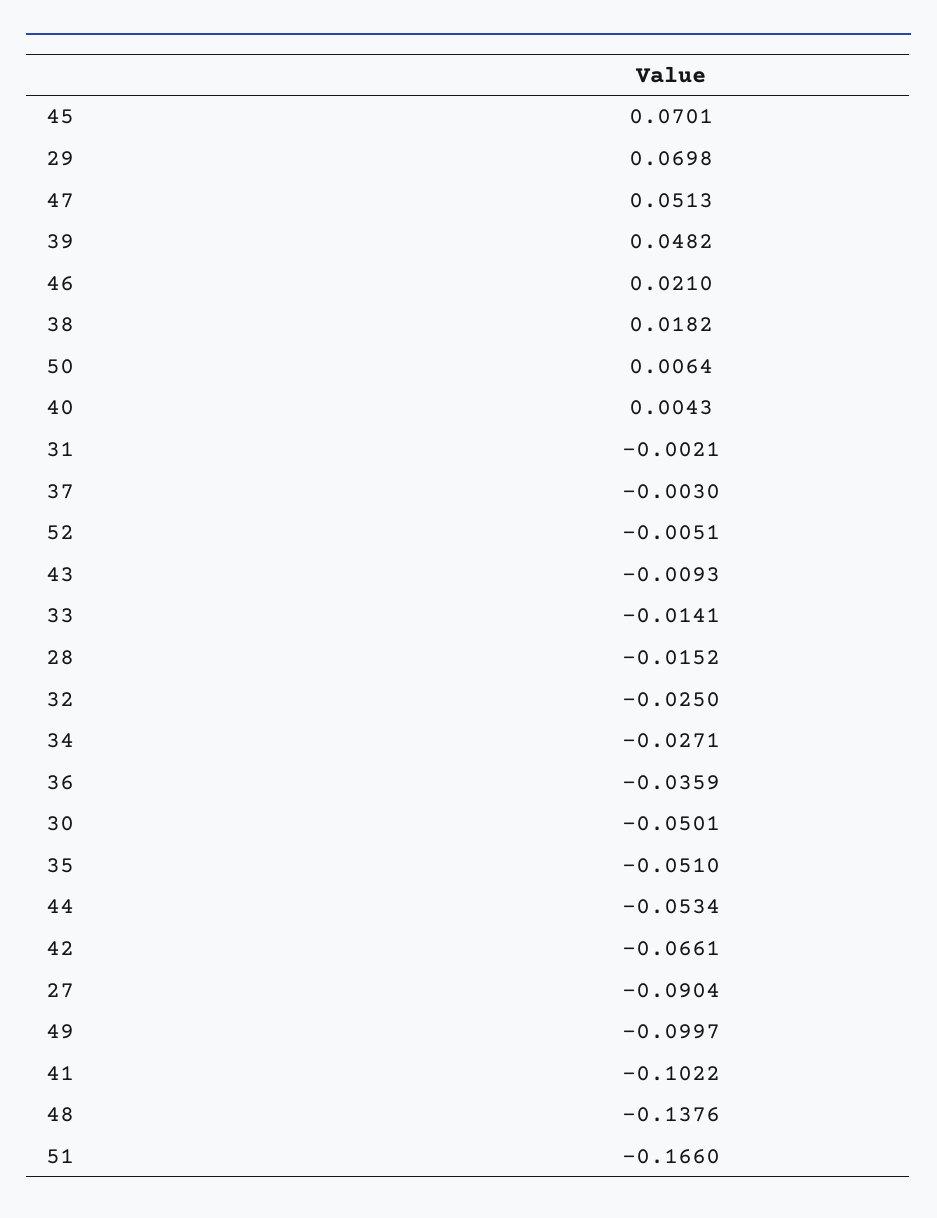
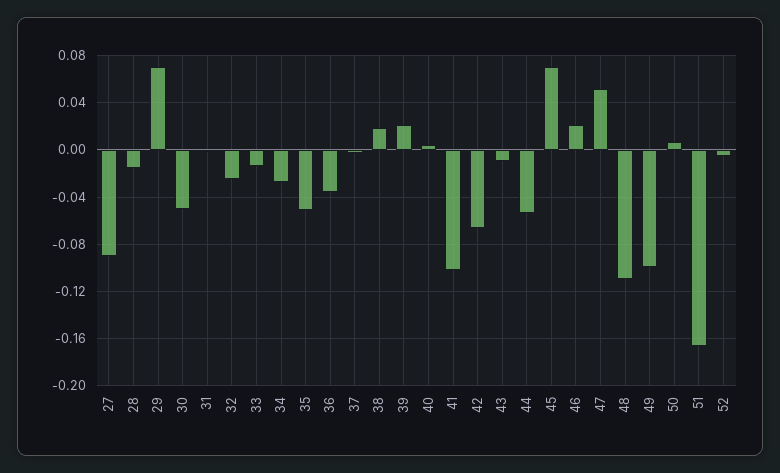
  {
    "45": 0.0701,
    "29": 0.0698,
    "47": 0.0513,
-   "39": 0.0482,
+   "39": 0.02,
    "46": 0.021,
    "38": 0.0182,
    "50": 0.0064,
    "40": 0.0043,
    "31": -0.0021,
    "37": -0.003,
    "52": -0.0051,
    "43": -0.0093,
    "33": -0.0141,
    "28": -0.0152,
    "32": -0.025,
    "34": -0.0271,
    "36": -0.0359,
    "30": -0.0501,
    "35": -0.051,
    "44": -0.0534,
    "42": -0.0661,
    "27": -0.0904,
    "49": -0.0997,
    "41": -0.1022,
-   "48": -0.1376,
+   "48": -0.11,
    "51": -0.166
  }

